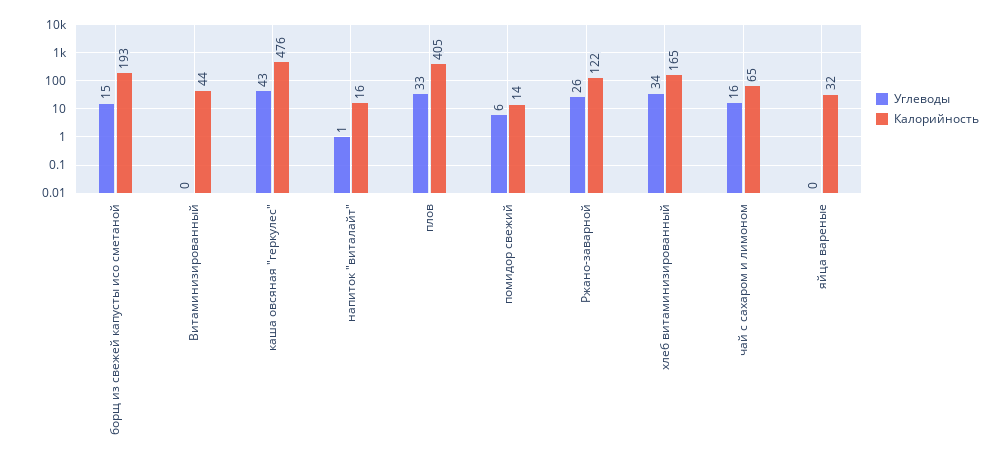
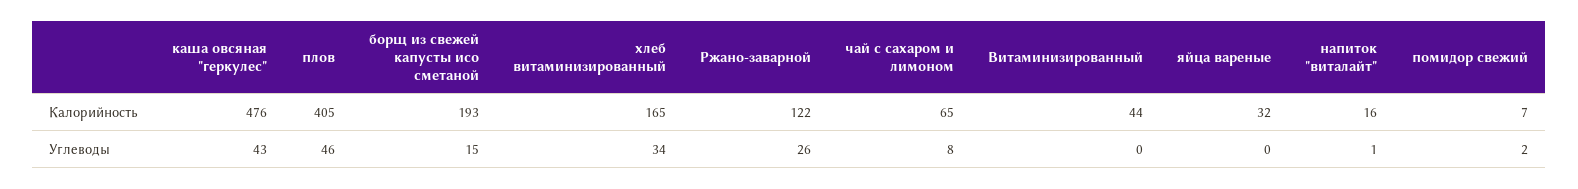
  {
    "Углеводы": {
      "борщ из свежей капусты исо сметаной": 15,
      "Витаминизированный": 0,
      "каша овсяная \"геркулес\"": 43,
      "напиток \"виталайт\"": 1,
-     "плов": 33,
+     "плов": 46,
-     "помидор свежий": 6,
+     "помидор свежий": 2,
      "Ржано-заварной": 26,
      "хлеб витаминизированный": 34,
-     "чай с сахаром и лимоном": 16,
+     "чай с сахаром и лимоном": 8,
      "яйца вареные": 0
    },
    "Калорийность": {
      "борщ из свежей капусты исо сметаной": 193,
      "Витаминизированный": 44,
      "каша овсяная \"геркулес\"": 476,
      "напиток \"виталайт\"": 16,
      "плов": 405,
-     "помидор свежий": 14,
+     "помидор свежий": 7,
      "Ржано-заварной": 122,
      "хлеб витаминизированный": 165,
      "чай с сахаром и лимоном": 65,
      "яйца вареные": 32
    }
  }

